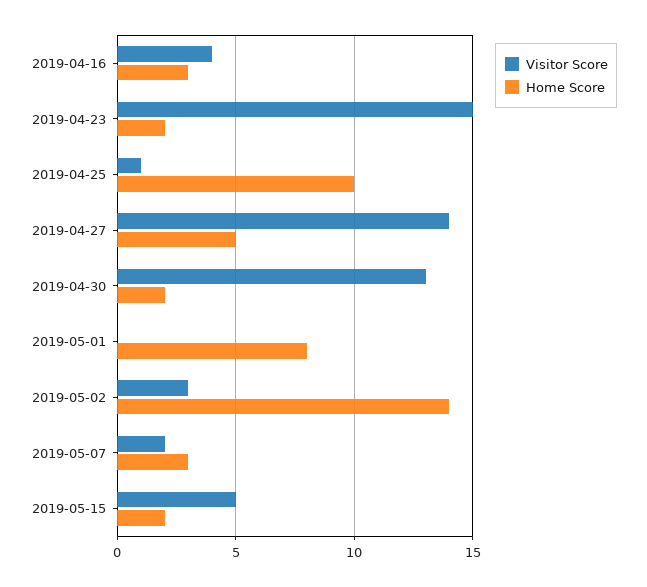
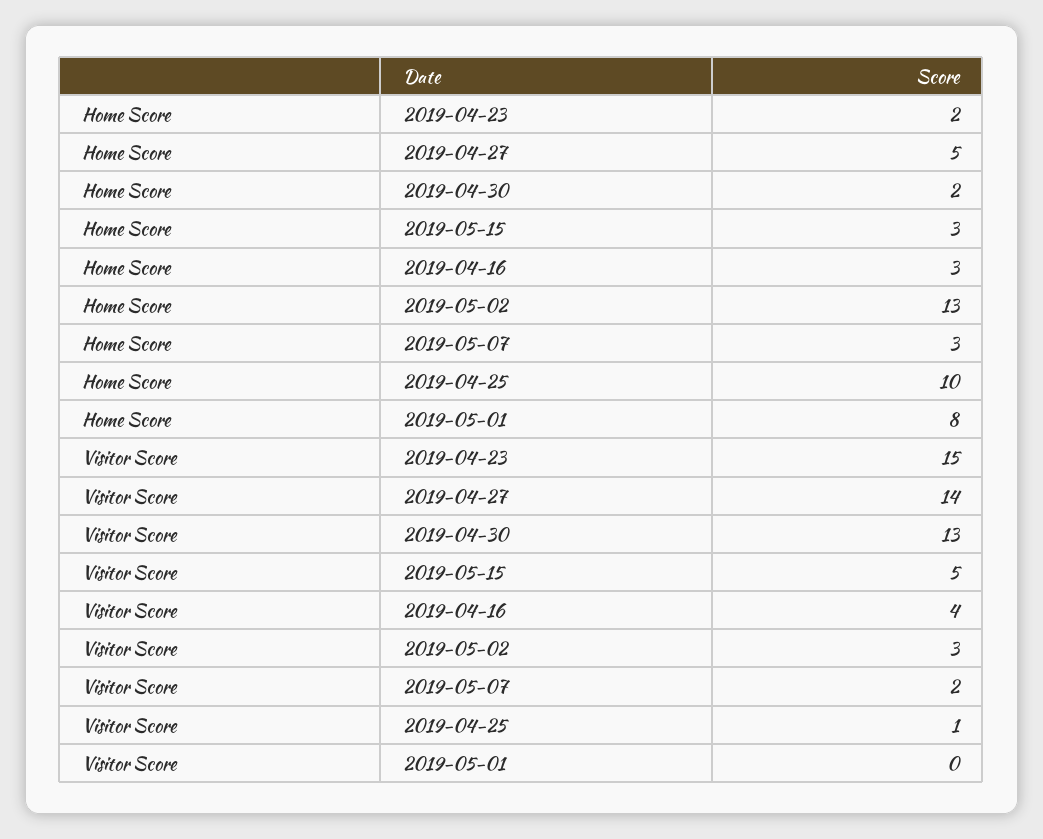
  {
    "Visitor Score": {
      "2019-04-16": 4,
      "2019-04-23": 15,
      "2019-04-25": 1,
      "2019-04-27": 14,
      "2019-04-30": 13,
      "2019-05-01": 0,
      "2019-05-02": 3,
      "2019-05-07": 2,
      "2019-05-15": 5
    },
    "Home Score": {
      "2019-04-16": 3,
      "2019-04-23": 2,
      "2019-04-25": 10,
      "2019-04-27": 5,
      "2019-04-30": 2,
      "2019-05-01": 8,
-     "2019-05-02": 14,
+     "2019-05-02": 13,
      "2019-05-07": 3,
-     "2019-05-15": 2
+     "2019-05-15": 3
    }
  }

